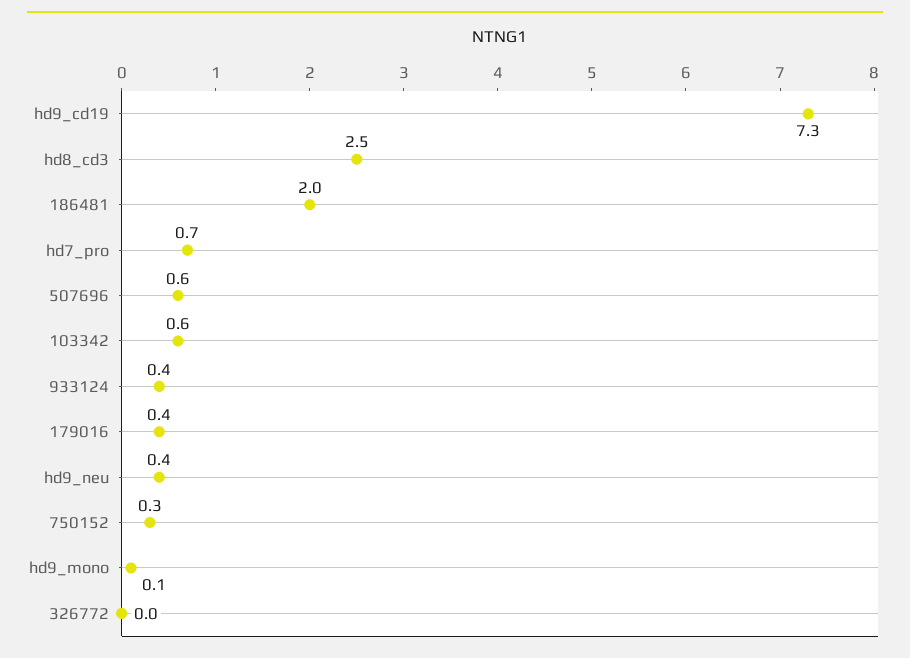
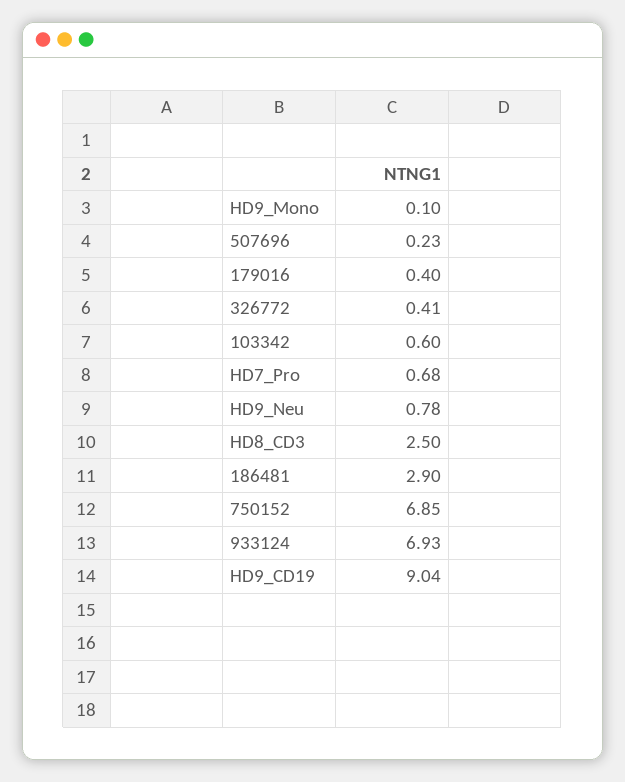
  {
-   "hd9_cd19": 7.3,
+   "hd9_cd19": 9.04,
    "hd8_cd3": 2.5,
-   "186481": 2,
+   "186481": 2.9,
    "hd7_pro": 0.68,
-   "507696": 0.6,
+   "507696": 0.23,
    "103342": 0.6,
-   "933124": 0.4,
+   "933124": 6.93,
    "179016": 0.4,
-   "hd9_neu": 0.4,
+   "hd9_neu": 0.78,
-   "750152": 0.3,
+   "750152": 6.85,
    "hd9_mono": 0.1,
-   "326772": 0
+   "326772": 0.41
  }

